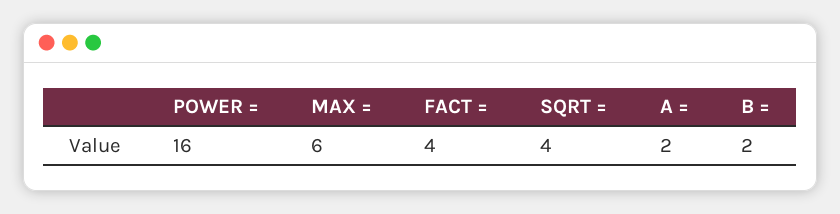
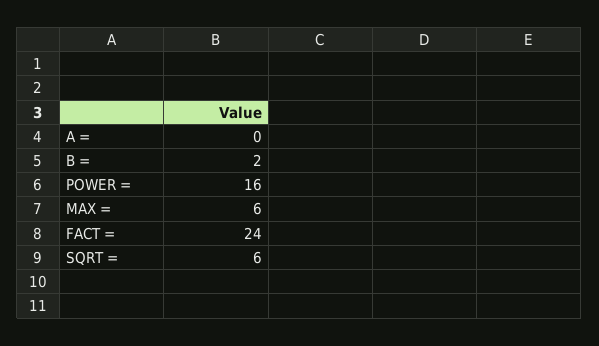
  {
    "POWER =": 16,
    "MAX =": 6,
-   "FACT =": 4,
+   "FACT =": 24,
-   "SQRT =": 4,
+   "SQRT =": 6,
-   "A =": 2,
+   "A =": 0,
    "B =": 2
  }

